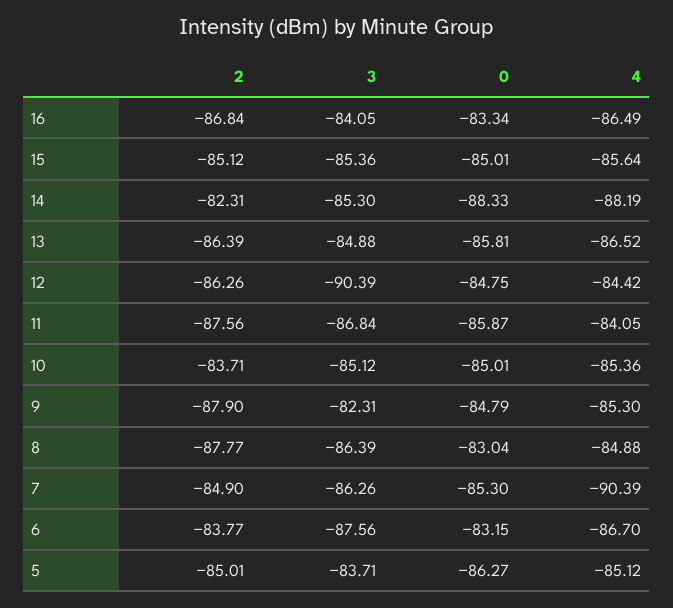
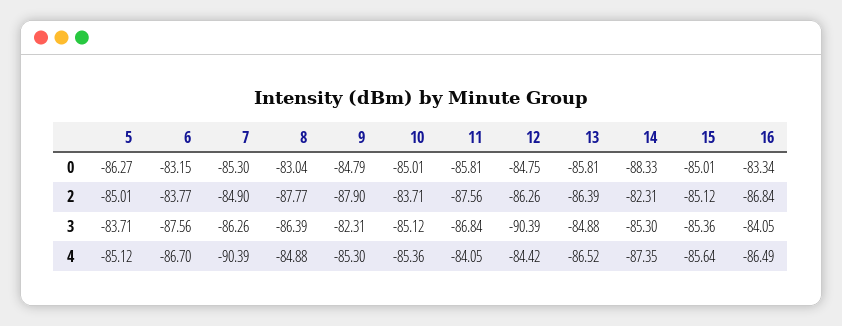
  {
    "2": {
      "16": -86.84,
      "15": -85.12,
      "14": -82.31,
      "13": -86.39,
      "12": -86.26,
      "11": -87.56,
      "10": -83.71,
      "9": -87.9,
      "8": -87.77,
      "7": -84.9,
      "6": -83.77,
      "5": -85.01
    },
    "3": {
      "16": -84.05,
      "15": -85.36,
      "14": -85.3,
      "13": -84.88,
      "12": -90.39,
      "11": -86.84,
      "10": -85.12,
      "9": -82.31,
      "8": -86.39,
      "7": -86.26,
      "6": -87.56,
      "5": -83.71
    },
    "0": {
      "16": -83.34,
      "15": -85.01,
      "14": -88.33,
      "13": -85.81,
      "12": -84.75,
-     "11": -85.87,
+     "11": -85.81,
      "10": -85.01,
      "9": -84.79,
      "8": -83.04,
      "7": -85.3,
      "6": -83.15,
      "5": -86.27
    },
    "4": {
      "16": -86.49,
      "15": -85.64,
-     "14": -88.19,
+     "14": -87.35,
      "13": -86.52,
      "12": -84.42,
      "11": -84.05,
      "10": -85.36,
      "9": -85.3,
      "8": -84.88,
      "7": -90.39,
      "6": -86.7,
      "5": -85.12
    }
  }

